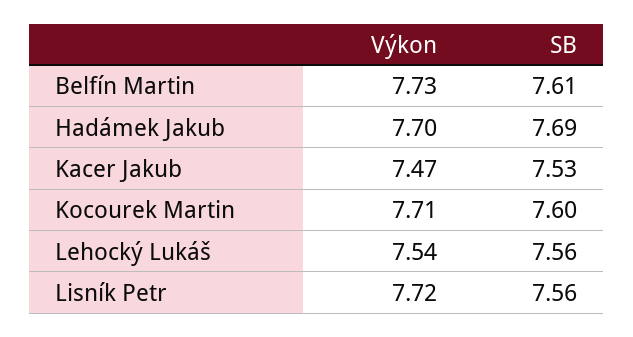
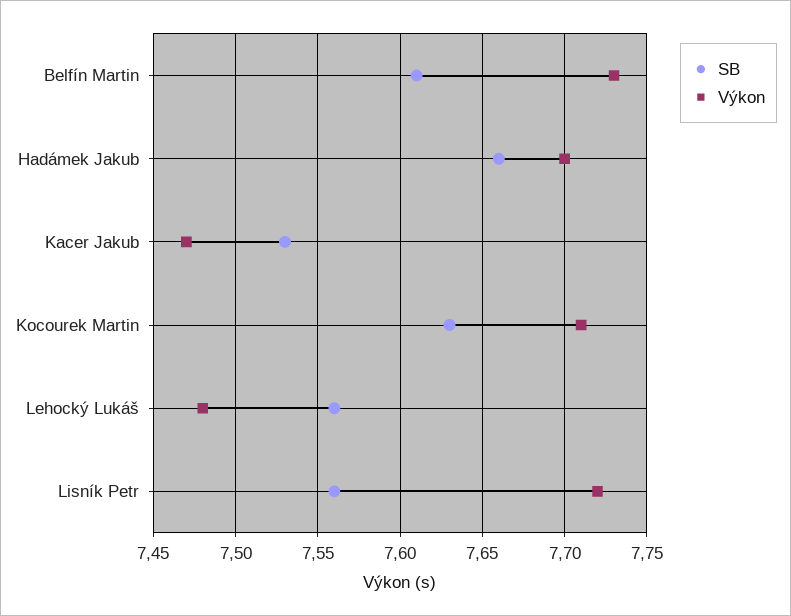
  {
    "Výkon": {
      "Belfín Martin": 7.73,
      "Hadámek Jakub": 7.7,
      "Kacer Jakub": 7.47,
      "Kocourek Martin": 7.71,
-     "Lehocký Lukáš": 7.54,
+     "Lehocký Lukáš": 7.48,
      "Lisník Petr": 7.72
    },
    "SB": {
      "Belfín Martin": 7.61,
-     "Hadámek Jakub": 7.69,
+     "Hadámek Jakub": 7.66,
      "Kacer Jakub": 7.53,
-     "Kocourek Martin": 7.6,
+     "Kocourek Martin": 7.63,
      "Lehocký Lukáš": 7.56,
      "Lisník Petr": 7.56
    }
  }

